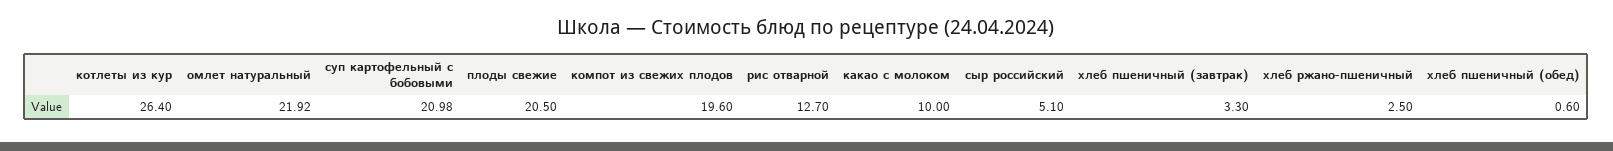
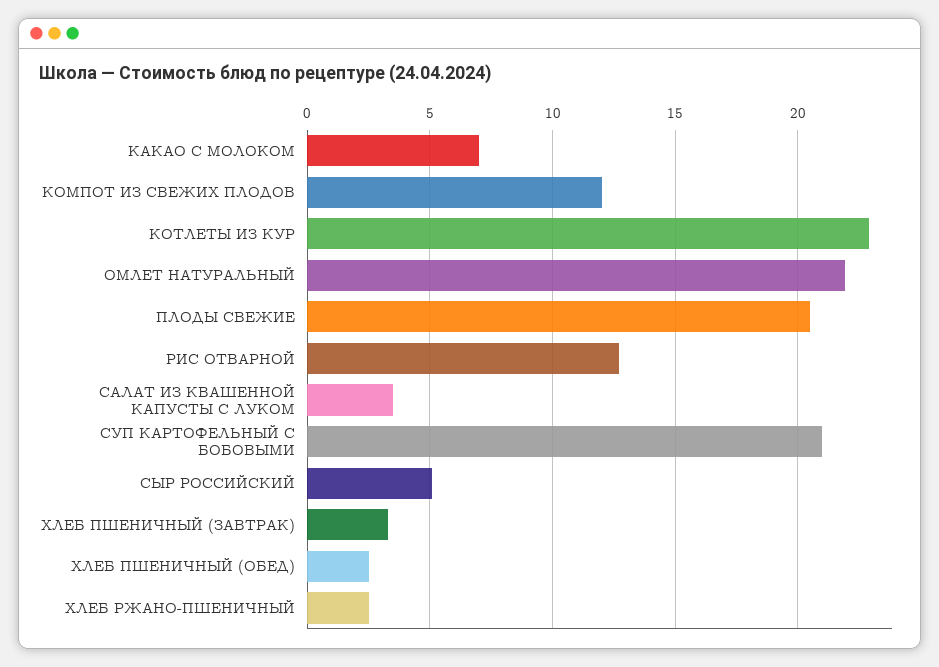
  {
-   "котлеты из кур": 26.4,
+   "котлеты из кур": 23,
    "омлет натуральный": 21.92,
    "суп картофельный с бобовыми": 20.98,
    "плоды свежие": 20.5,
-   "компот из свежих плодов": 19.6,
+   "компот из свежих плодов": 12,
    "рис отварной": 12.7,
-   "какао с молоком": 10,
+   "какао с молоком": 7,
    "сыр российский": 5.1,
    "хлеб пшеничный (завтрак)": 3.3,
    "хлеб ржано-пшеничный": 2.5,
-   "хлеб пшеничный (обед)": 0.6
+   "хлеб пшеничный (обед)": 2.5,
+   "САЛАТ ИЗ КВАШЕННОЙ КАПУСТЫ С ЛУКОМ": 3.5
  }

